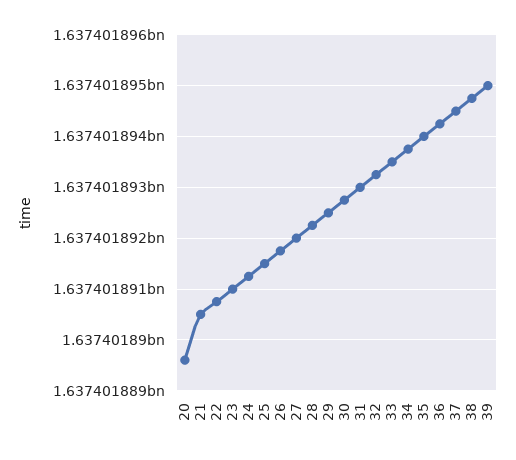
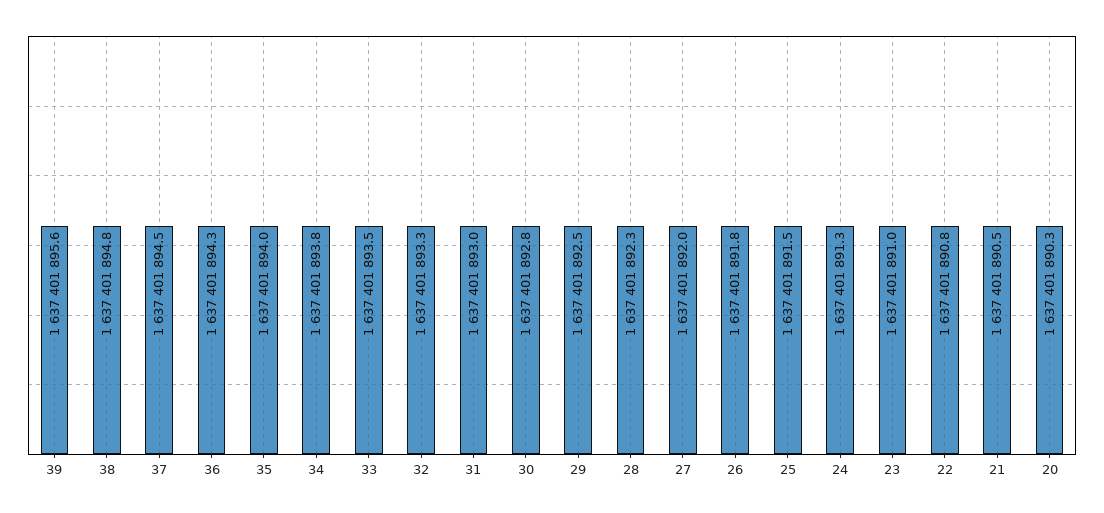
  {
-   "20": 1637401889.6,
+   "20": 1637401890.3,
    "21": 1637401890.5,
    "22": 1637401890.8,
    "23": 1637401891,
    "24": 1637401891.3,
    "25": 1637401891.5,
    "26": 1637401891.8,
    "27": 1637401892,
    "28": 1637401892.3,
    "29": 1637401892.5,
    "30": 1637401892.8,
    "31": 1637401893,
    "32": 1637401893.3,
    "33": 1637401893.5,
    "34": 1637401893.8,
    "35": 1637401894,
    "36": 1637401894.3,
    "37": 1637401894.5,
    "38": 1637401894.8,
-   "39": 1637401895
+   "39": 1637401895.6
  }

